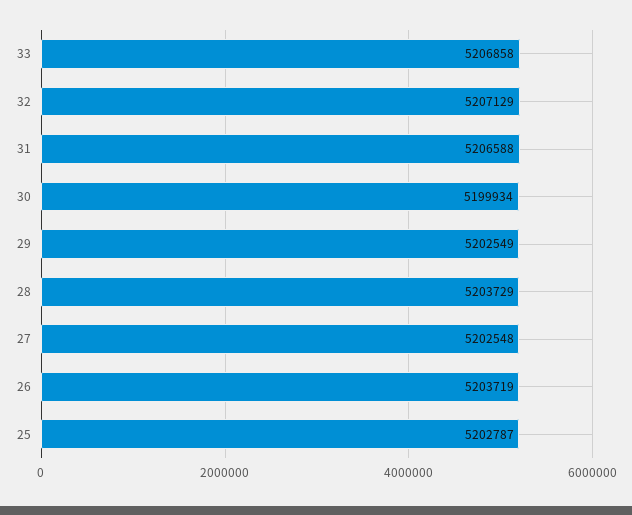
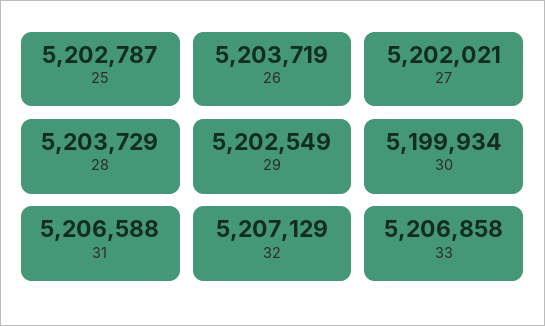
  {
    "33": 5206858,
    "32": 5207129,
    "31": 5206588,
    "30": 5199934,
    "29": 5202549,
    "28": 5203729,
-   "27": 5202548,
+   "27": 5202021,
    "26": 5203719,
    "25": 5202787
  }

